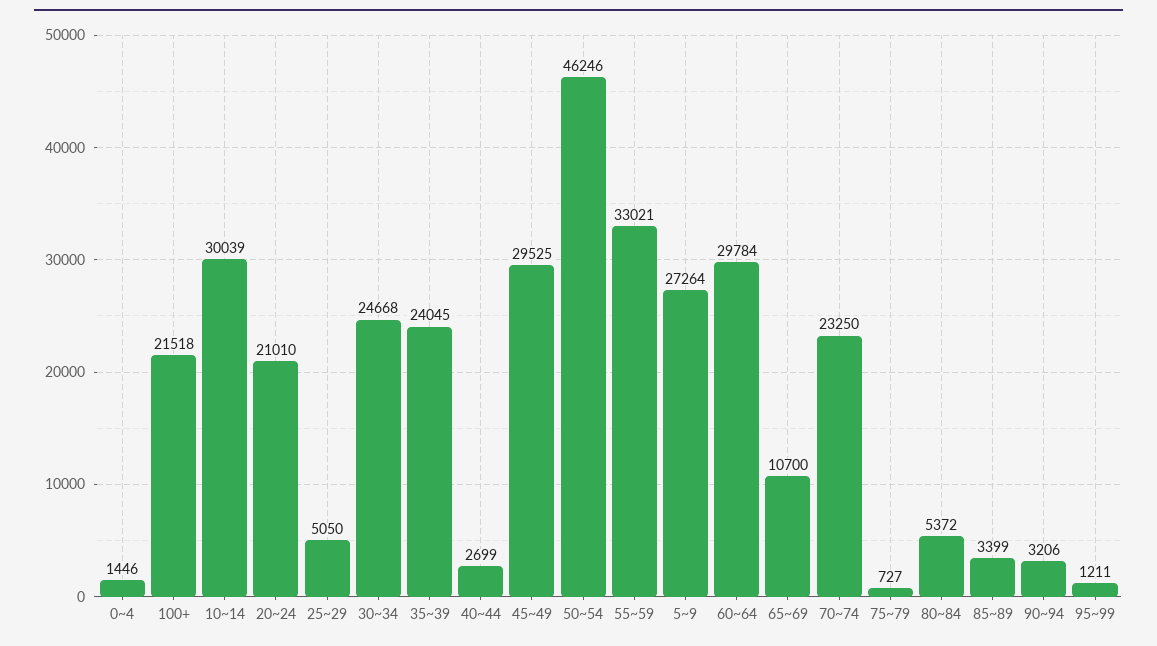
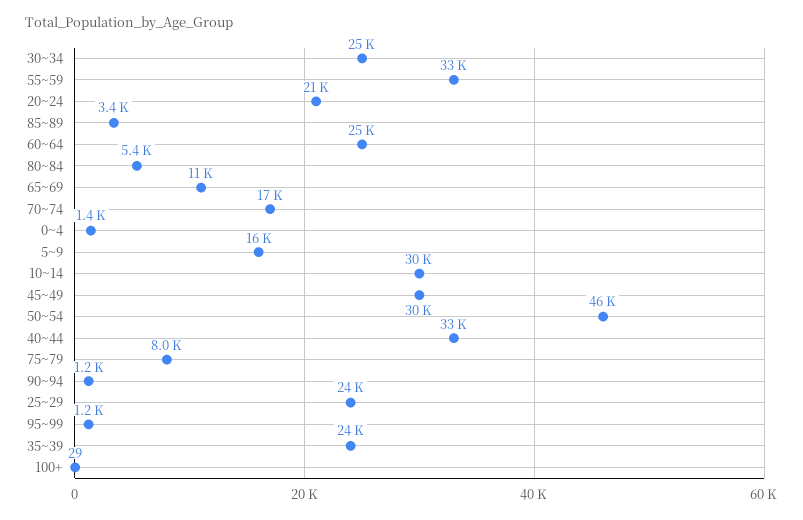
  {
    "0~4": 1446,
-   "100+": 21518,
+   "100+": 29,
    "10~14": 30039,
    "20~24": 21010,
-   "25~29": 5050,
+   "25~29": 24000,
    "30~34": 24668,
    "35~39": 24045,
-   "40~44": 2699,
+   "40~44": 33000,
    "45~49": 29525,
    "50~54": 46246,
    "55~59": 33021,
-   "5~9": 27264,
+   "5~9": 16000,
-   "60~64": 29784,
+   "60~64": 25000,
    "65~69": 10700,
-   "70~74": 23250,
+   "70~74": 17000,
-   "75~79": 727,
+   "75~79": 8000,
    "80~84": 5372,
    "85~89": 3399,
-   "90~94": 3206,
+   "90~94": 1200,
    "95~99": 1211
  }

